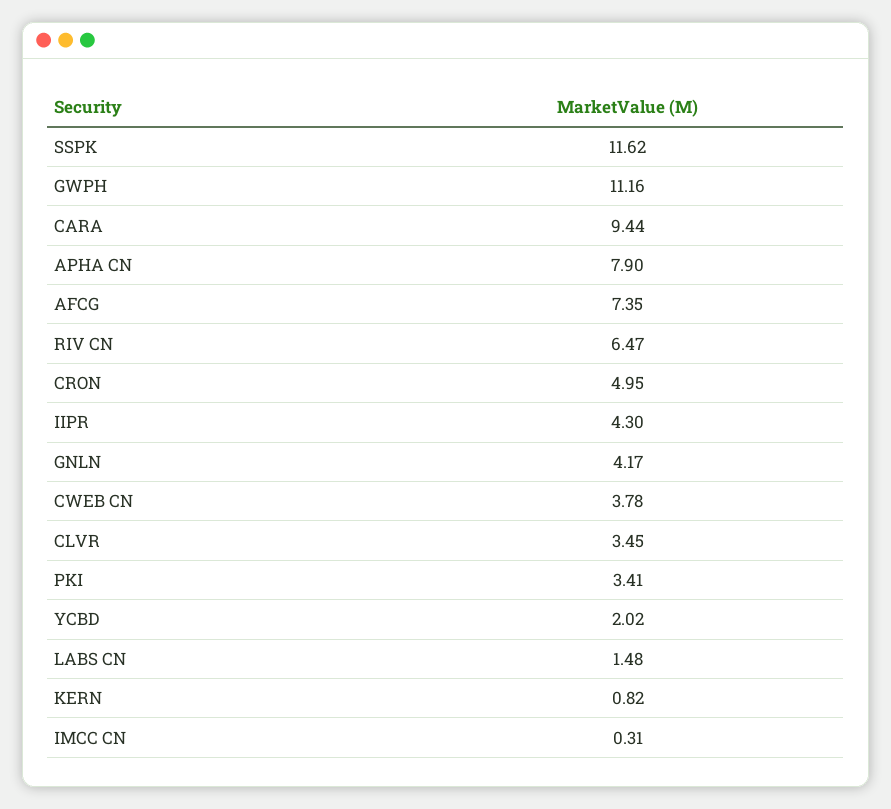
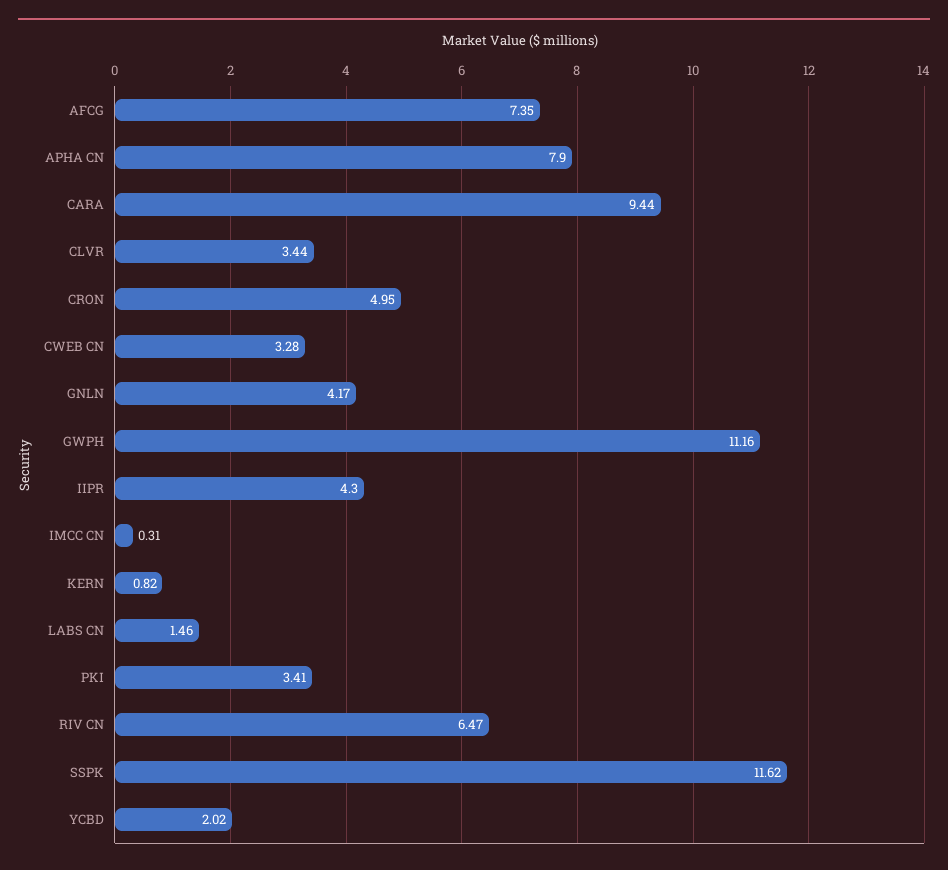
  {
    "SSPK": 11.62,
    "GWPH": 11.16,
    "CARA": 9.44,
    "APHA CN": 7.9,
    "AFCG": 7.35,
    "RIV CN": 6.47,
    "CRON": 4.95,
    "IIPR": 4.3,
    "GNLN": 4.17,
-   "CWEB CN": 3.78,
+   "CWEB CN": 3.28,
-   "CLVR": 3.45,
+   "CLVR": 3.44,
    "PKI": 3.41,
    "YCBD": 2.02,
-   "LABS CN": 1.48,
+   "LABS CN": 1.46,
    "KERN": 0.82,
    "IMCC CN": 0.31
  }

